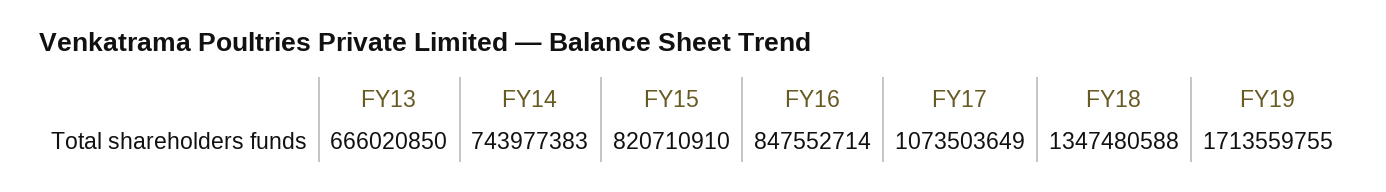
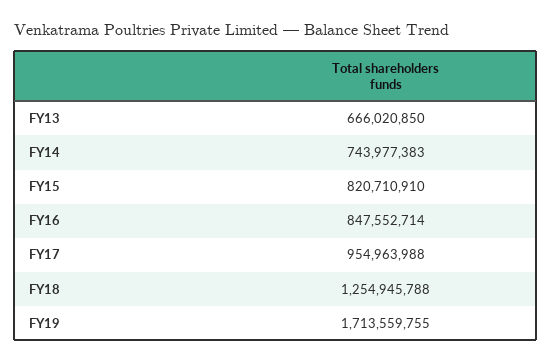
  {
    "FY13": 666020850,
    "FY14": 743977383,
    "FY15": 820710910,
    "FY16": 847552714,
-   "FY17": 1073503649,
+   "FY17": 954963988,
-   "FY18": 1347480588,
+   "FY18": 1254945788,
    "FY19": 1713559755
  }

